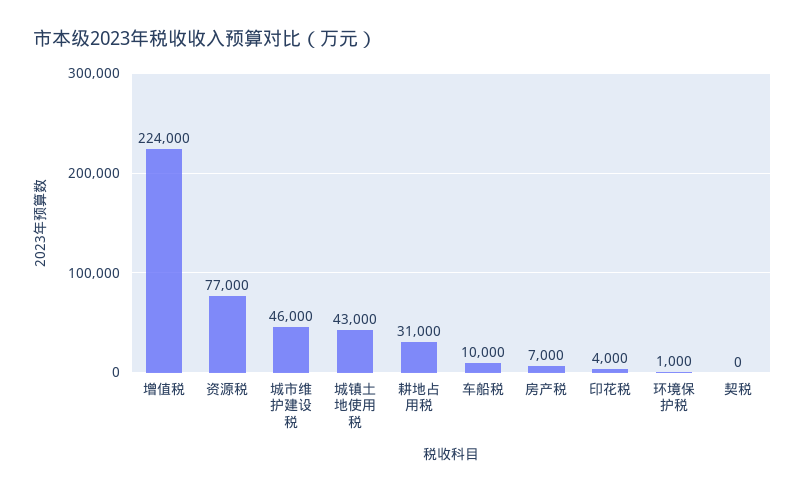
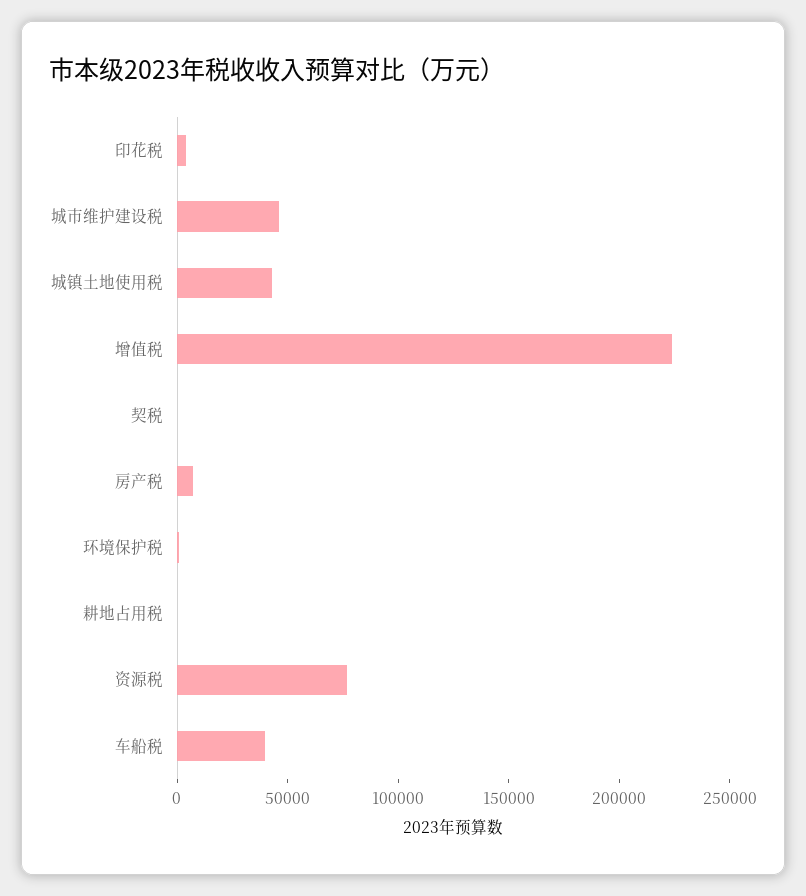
  {
    "增值税": 224000,
    "资源税": 77000,
    "城市维护建设税": 46000,
    "城镇土地使用税": 43000,
-   "耕地占用税": 31000,
+   "耕地占用税": 0,
-   "车船税": 10000,
+   "车船税": 40000,
    "房产税": 7000,
    "印花税": 4000,
    "环境保护税": 1000,
    "契税": 0
  }

